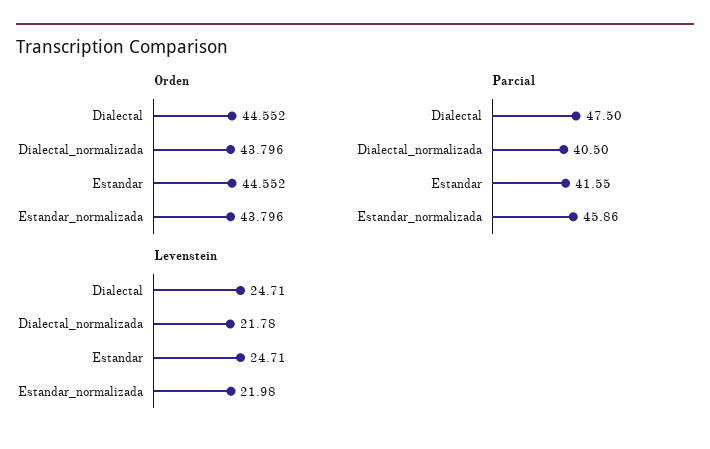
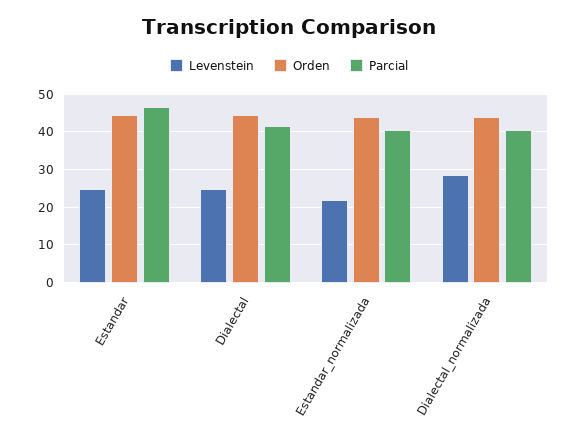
  {
    "Orden": {
      "Dialectal": 44.552,
      "Dialectal_normalizada": 43.796,
      "Estandar": 44.552,
      "Estandar_normalizada": 43.796
    },
    "Parcial": {
-     "Dialectal": 47.5,
+     "Dialectal": 42,
      "Dialectal_normalizada": 40.5,
-     "Estandar": 41.55,
+     "Estandar": 46,
-     "Estandar_normalizada": 45.86
+     "Estandar_normalizada": 40
    },
    "Levenstein": {
      "Dialectal": 24.71,
-     "Dialectal_normalizada": 21.78,
+     "Dialectal_normalizada": 28,
      "Estandar": 24.71,
      "Estandar_normalizada": 21.98
    }
  }

